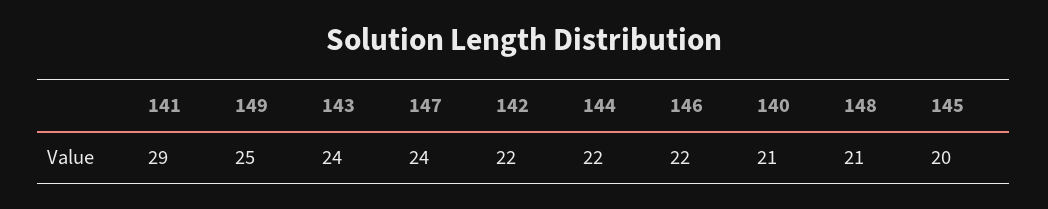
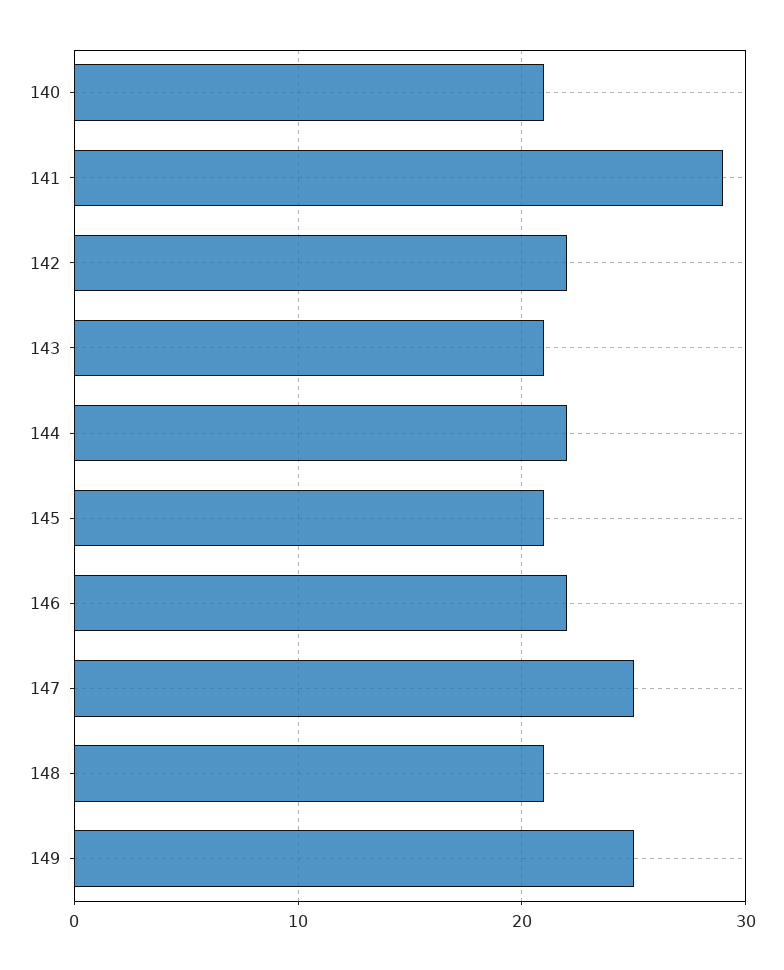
  {
    "141": 29,
    "149": 25,
-   "143": 24,
+   "143": 21,
-   "147": 24,
+   "147": 25,
    "142": 22,
    "144": 22,
    "146": 22,
    "140": 21,
    "148": 21,
-   "145": 20
+   "145": 21
  }

